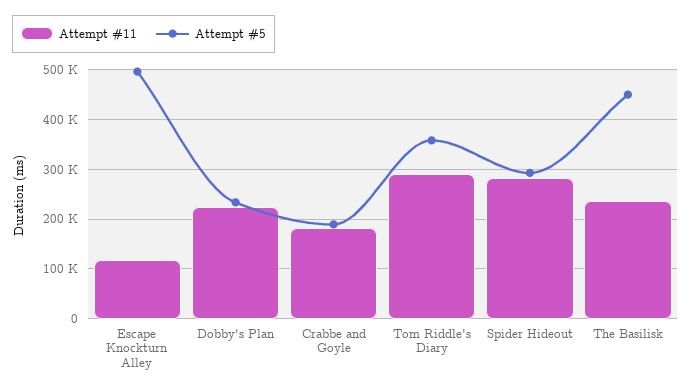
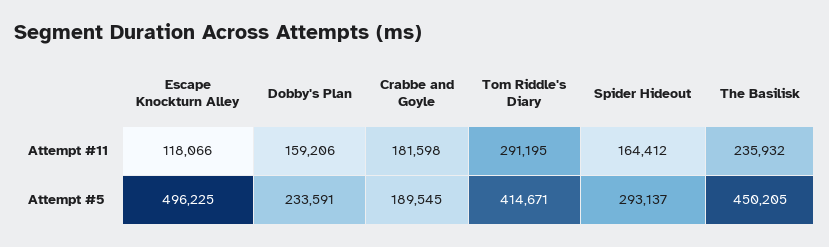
  {
    "Attempt #11": {
      "Escape Knockturn Alley": 118066,
-     "Dobby's Plan": 220000,
+     "Dobby's Plan": 159206,
      "Crabbe and Goyle": 181598,
      "Tom Riddle's Diary": 291195,
-     "Spider Hideout": 280000,
+     "Spider Hideout": 164412,
      "The Basilisk": 235932
    },
    "Attempt #5": {
      "Escape Knockturn Alley": 496225,
      "Dobby's Plan": 233591,
      "Crabbe and Goyle": 189545,
-     "Tom Riddle's Diary": 360000,
+     "Tom Riddle's Diary": 414671,
      "Spider Hideout": 293137,
      "The Basilisk": 450205
    }
  }

